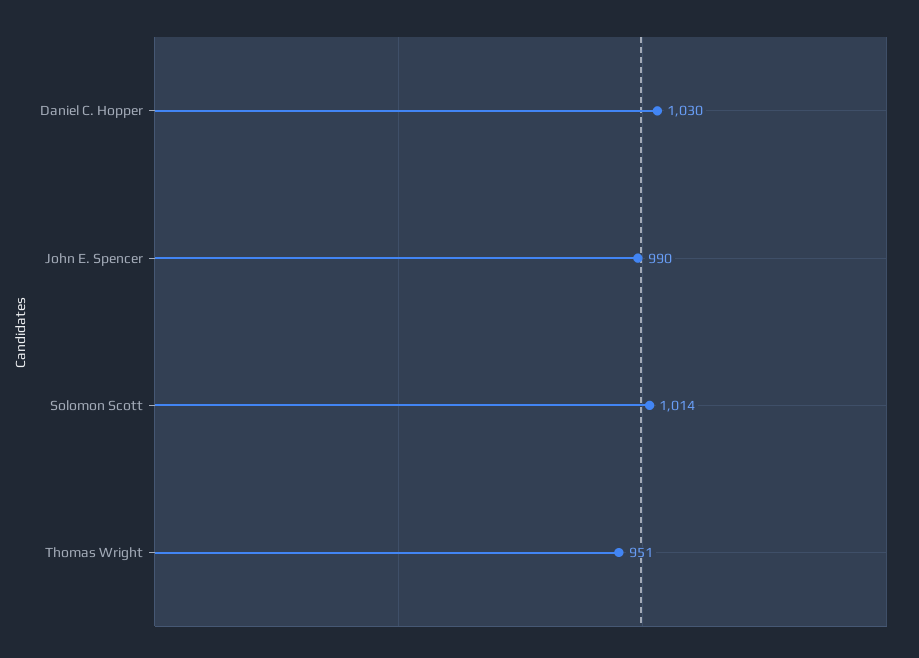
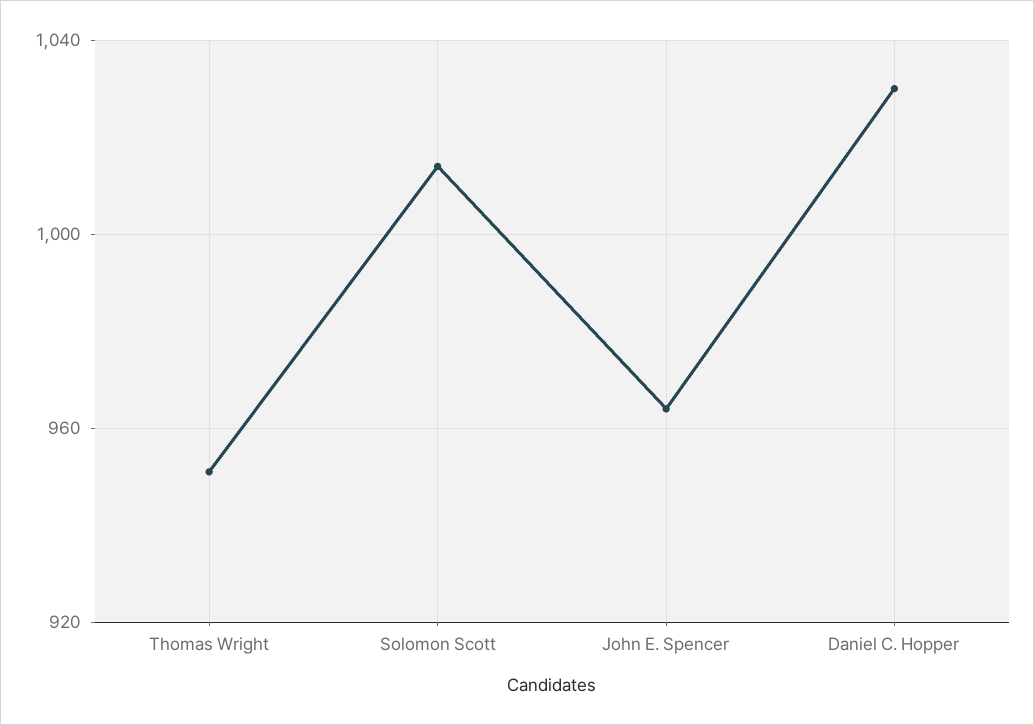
  {
    "Daniel C. Hopper": 1030,
-   "John E. Spencer": 990,
+   "John E. Spencer": 965,
    "Solomon Scott": 1014,
    "Thomas Wright": 951
  }

